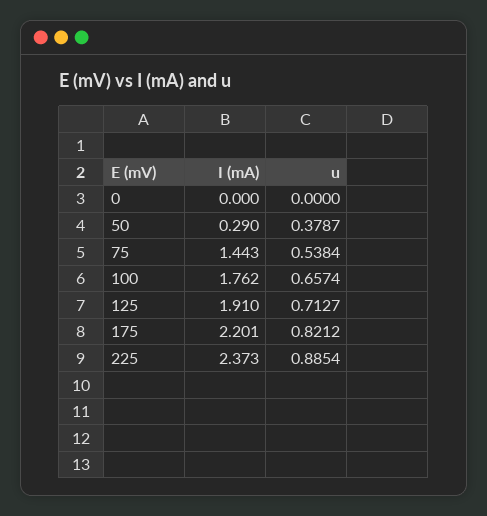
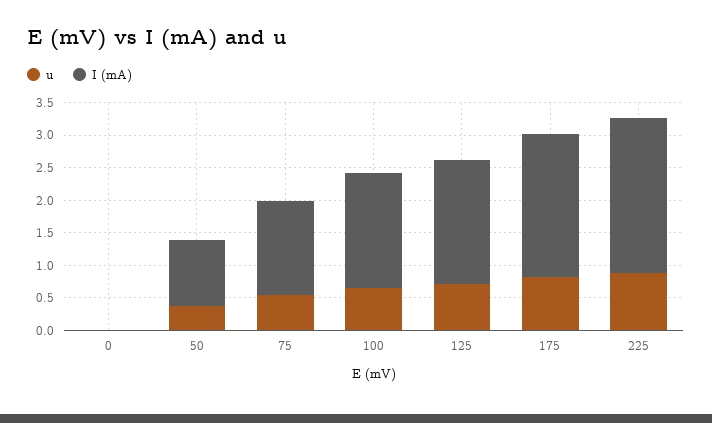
  {
    "I (mA)": {
      "0": 0,
-     "50": 0.29,
+     "50": 1,
      "75": 1.443,
      "100": 1.762,
      "125": 1.91,
      "175": 2.201,
      "225": 2.373
    },
    "u": {
      "0": 0,
      "50": 0.3787,
      "75": 0.5384,
      "100": 0.6574,
      "125": 0.7127,
      "175": 0.8212,
      "225": 0.8854
    }
  }

